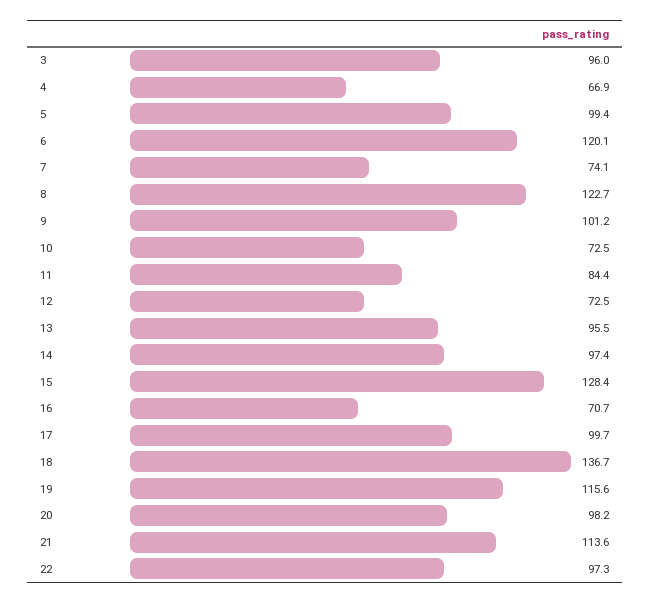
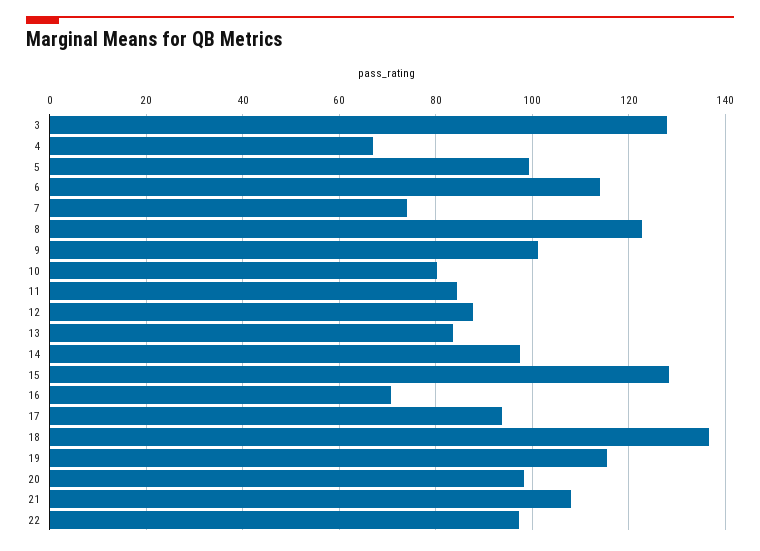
  {
-   "3": 96,
+   "3": 128,
    "4": 66.9,
    "5": 99.4,
-   "6": 120.1,
+   "6": 114,
    "7": 74.1,
    "8": 122.7,
    "9": 101.2,
-   "10": 72.5,
+   "10": 80,
    "11": 84.4,
-   "12": 72.5,
+   "12": 88,
-   "13": 95.5,
+   "13": 84,
    "14": 97.4,
    "15": 128.4,
    "16": 70.7,
-   "17": 99.7,
+   "17": 94,
    "18": 136.7,
    "19": 115.6,
    "20": 98.2,
-   "21": 113.6,
+   "21": 108,
    "22": 97.3
  }

